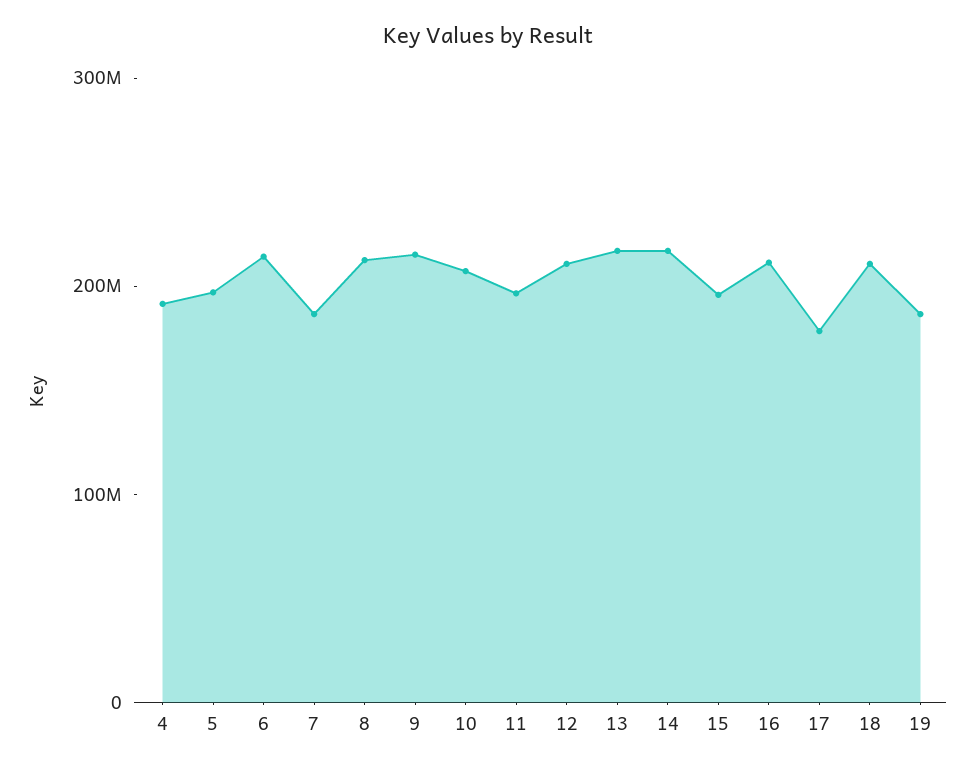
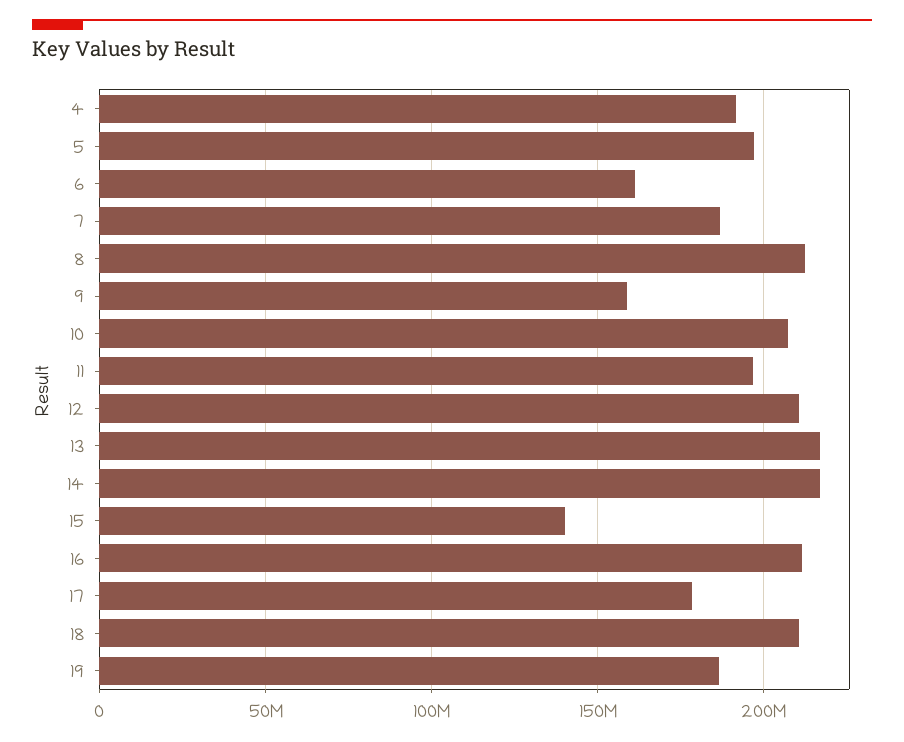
  {
    "4": 190000000,
    "5": 195000000,
-   "6": 220000000,
+   "6": 160000000,
    "7": 185000000,
    "8": 210000000,
-   "9": 220000000,
+   "9": 160000000,
    "10": 205000000,
    "11": 195000000,
    "12": 210000000,
    "13": 215000000,
    "14": 215000000,
-   "15": 200000000,
+   "15": 140000000,
    "16": 210000000,
    "17": 180000000,
    "18": 210000000,
    "19": 185000000
  }

